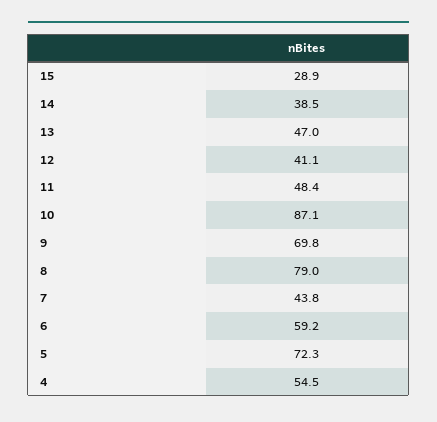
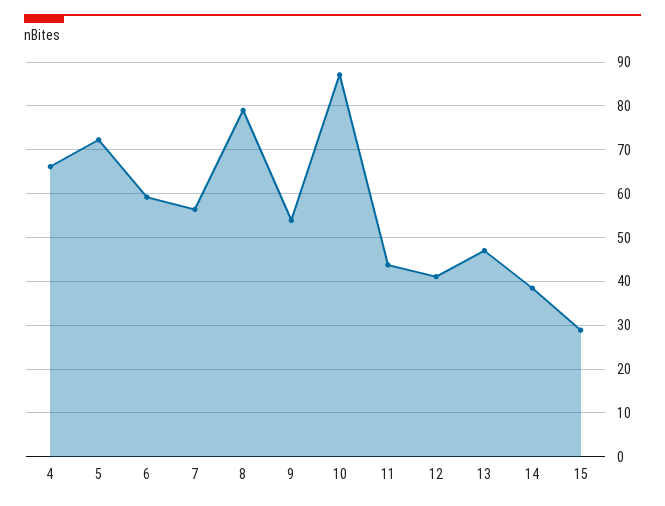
  {
    "15": 28.9,
    "14": 38.5,
    "13": 47,
    "12": 41.1,
-   "11": 48.4,
+   "11": 44,
    "10": 87.1,
-   "9": 69.8,
+   "9": 54,
    "8": 79,
-   "7": 43.8,
+   "7": 56,
    "6": 59.2,
    "5": 72.3,
-   "4": 54.5
+   "4": 66
  }

